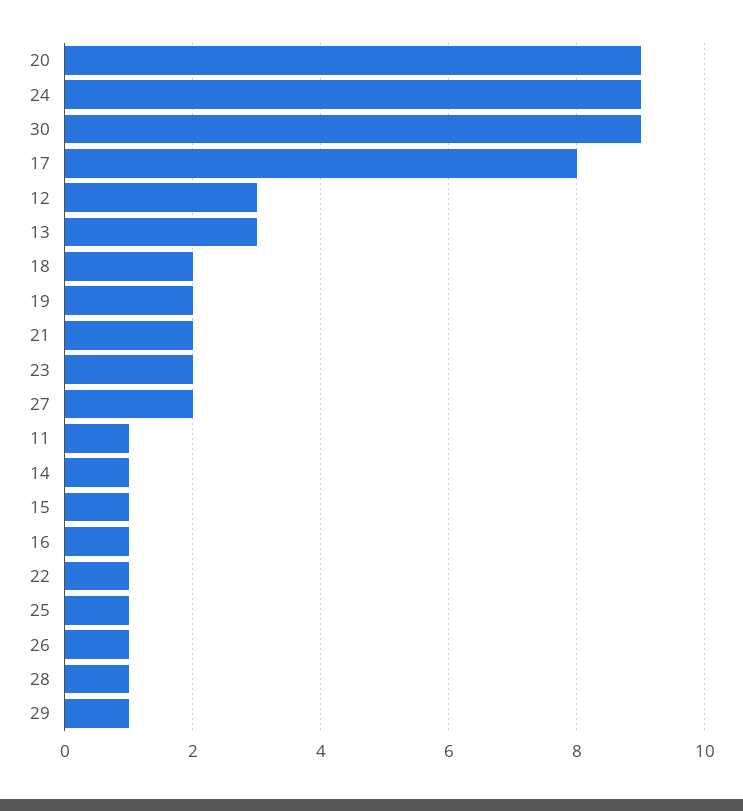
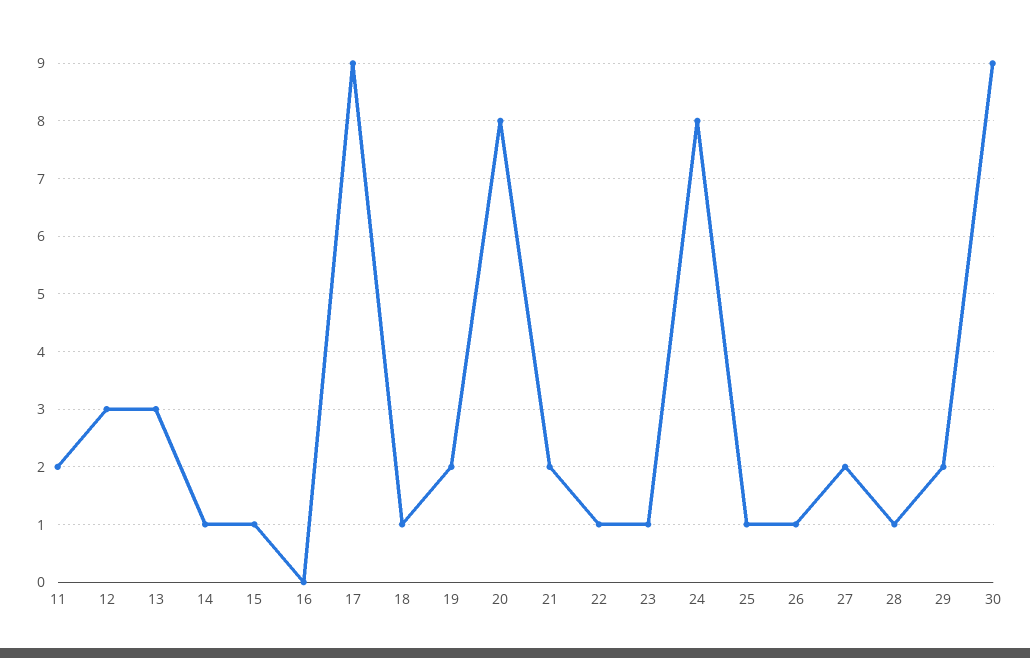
  {
-   "20": 9,
+   "20": 8,
-   "24": 9,
+   "24": 8,
    "30": 9,
-   "17": 8,
+   "17": 9,
    "12": 3,
    "13": 3,
-   "18": 2,
+   "18": 1,
    "19": 2,
    "21": 2,
-   "23": 2,
+   "23": 1,
    "27": 2,
-   "11": 1,
+   "11": 2,
    "14": 1,
    "15": 1,
-   "16": 1,
+   "16": 0,
    "22": 1,
    "25": 1,
    "26": 1,
    "28": 1,
-   "29": 1
+   "29": 2
  }

